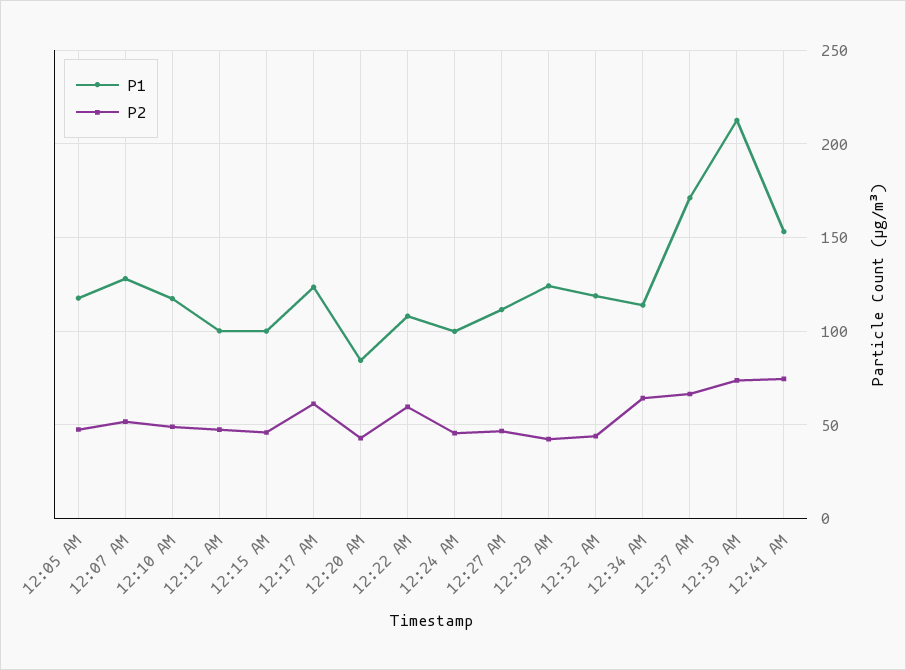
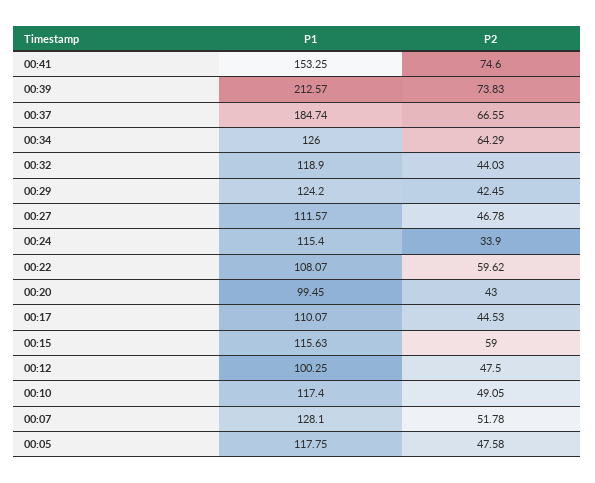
  {
    "P1": {
      "12:05 AM": 117.75,
      "12:07 AM": 128.1,
      "12:10 AM": 117.4,
      "12:12 AM": 100.25,
-     "12:15 AM": 100,
+     "12:15 AM": 115.63,
-     "12:17 AM": 125,
+     "12:17 AM": 110.07,
-     "12:20 AM": 85,
+     "12:20 AM": 99.45,
      "12:22 AM": 108.07,
-     "12:24 AM": 100,
+     "12:24 AM": 115.4,
      "12:27 AM": 111.57,
      "12:29 AM": 124.2,
      "12:32 AM": 118.9,
-     "12:34 AM": 115,
+     "12:34 AM": 126,
-     "12:37 AM": 170,
+     "12:37 AM": 184.74,
      "12:39 AM": 212.57,
      "12:41 AM": 153.25
    },
    "P2": {
      "12:05 AM": 47.58,
      "12:07 AM": 51.78,
      "12:10 AM": 49.05,
      "12:12 AM": 47.5,
-     "12:15 AM": 45,
+     "12:15 AM": 59,
-     "12:17 AM": 60,
+     "12:17 AM": 44.53,
      "12:20 AM": 43,
      "12:22 AM": 59.62,
-     "12:24 AM": 45,
+     "12:24 AM": 33.9,
      "12:27 AM": 46.78,
      "12:29 AM": 42.45,
      "12:32 AM": 44.03,
      "12:34 AM": 64.29,
      "12:37 AM": 66.55,
      "12:39 AM": 73.83,
      "12:41 AM": 74.6
    }
  }

